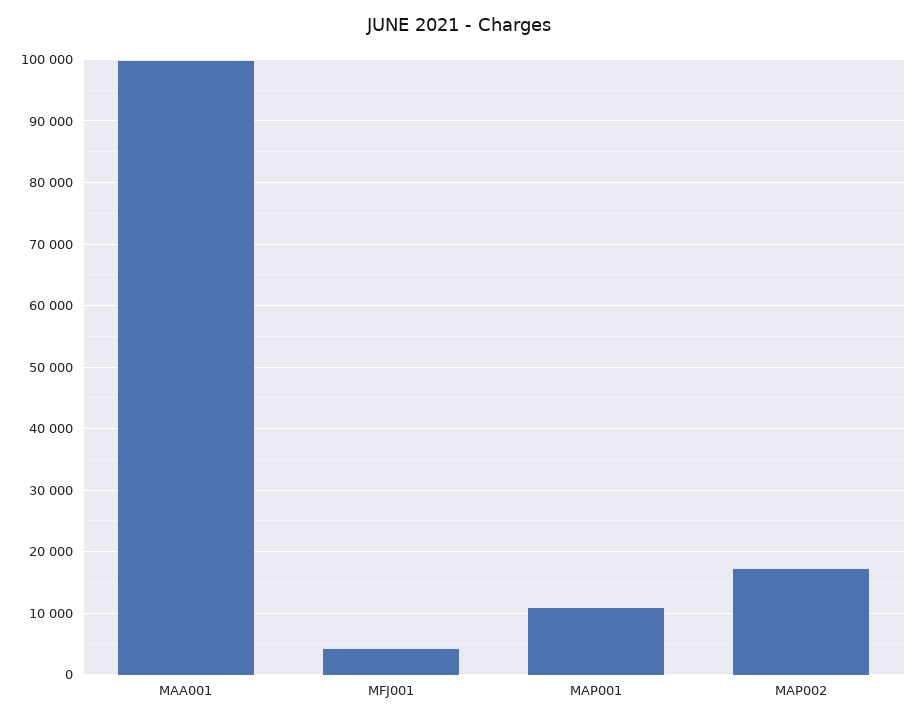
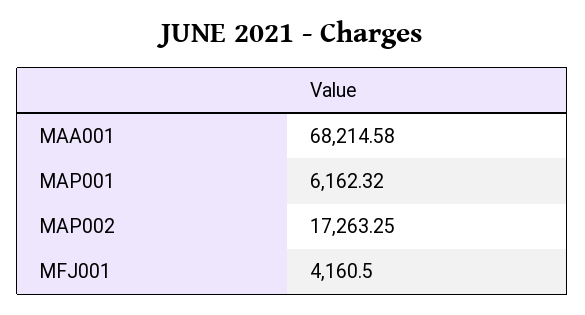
  {
-   "MAA001": 100000,
+   "MAA001": 68214.58,
    "MFJ001": 4160.5,
-   "MAP001": 11000,
+   "MAP001": 6162.32,
    "MAP002": 17263.25
  }

